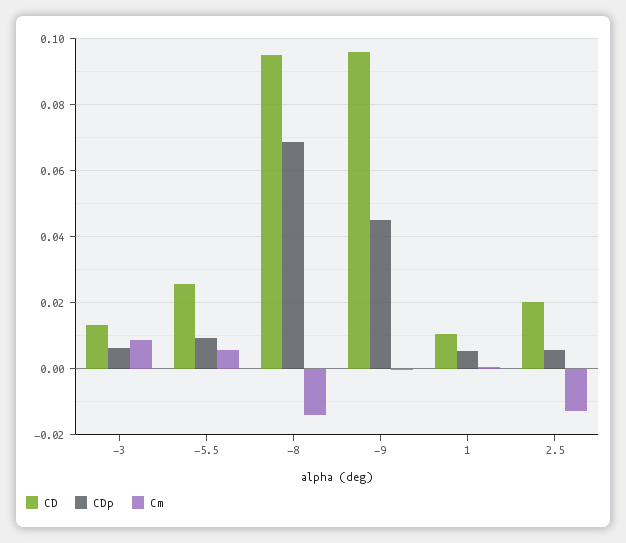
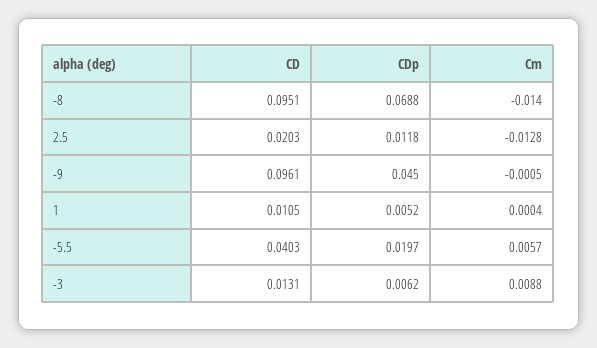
  {
    "CD": {
      "-3": 0.0131,
-     "-5.5": 0.026,
+     "-5.5": 0.0403,
      "-8": 0.0951,
      "-9": 0.0961,
      "1": 0.0105,
      "2.5": 0.0203
    },
    "CDp": {
      "-3": 0.0062,
-     "-5.5": 0.01,
+     "-5.5": 0.0197,
      "-8": 0.0688,
      "-9": 0.045,
      "1": 0.0052,
-     "2.5": 0.006
+     "2.5": 0.0118
    },
    "Cm": {
      "-3": 0.0088,
      "-5.5": 0.0057,
      "-8": -0.014,
      "-9": -0.0005,
      "1": 0.0004,
      "2.5": -0.0128
    }
  }

